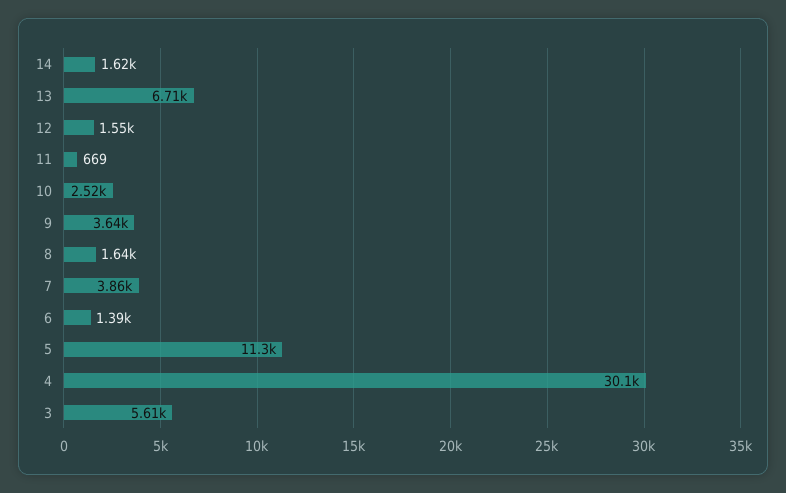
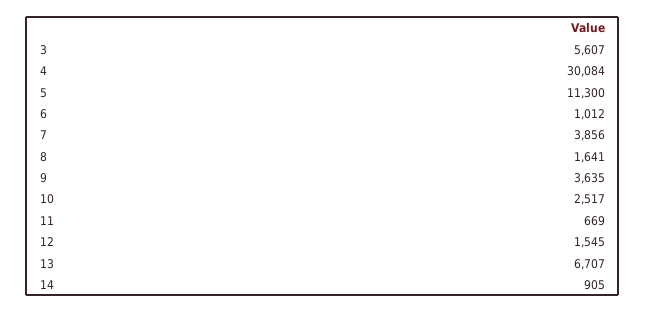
  {
-   "14": 1620,
+   "14": 905,
    "13": 6707,
    "12": 1545,
    "11": 669,
    "10": 2517,
    "9": 3635,
    "8": 1641,
    "7": 3856,
-   "6": 1390,
+   "6": 1012,
    "5": 11300,
    "4": 30084,
    "3": 5607
  }

